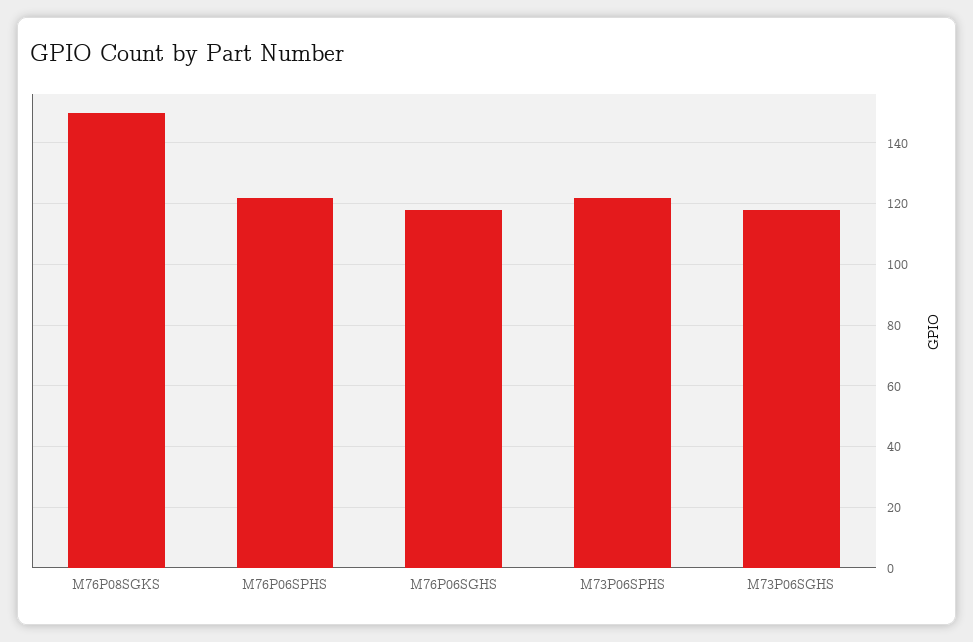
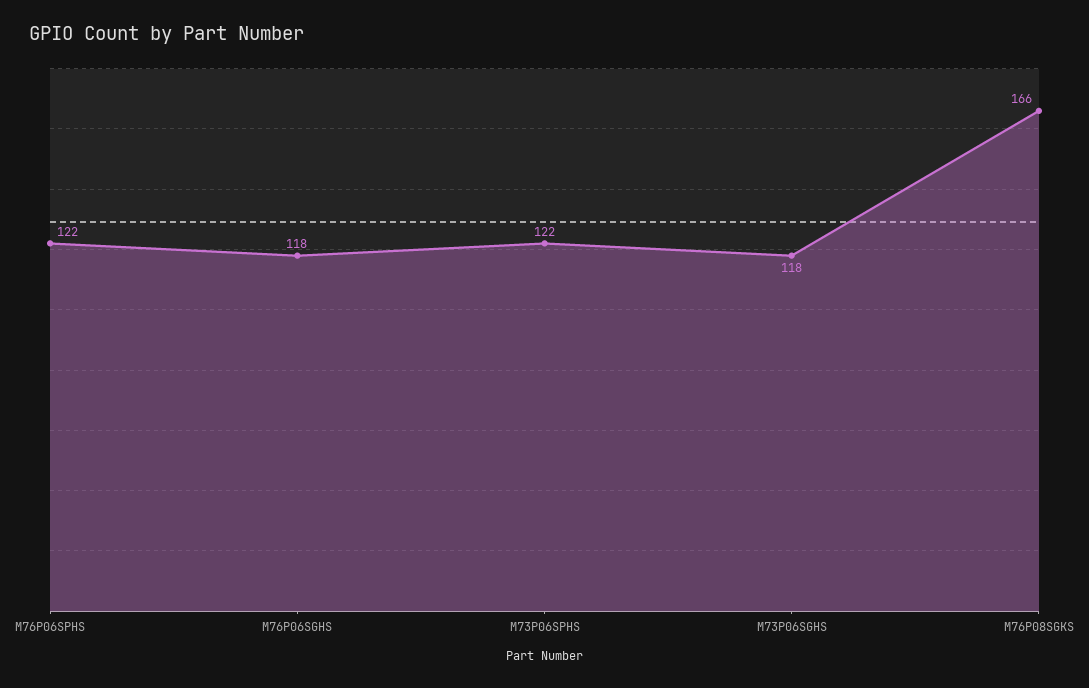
  {
-   "M76P08SGKS": 150,
+   "M76P08SGKS": 166,
    "M76P06SPHS": 122,
    "M76P06SGHS": 118,
    "M73P06SPHS": 122,
    "M73P06SGHS": 118
  }

